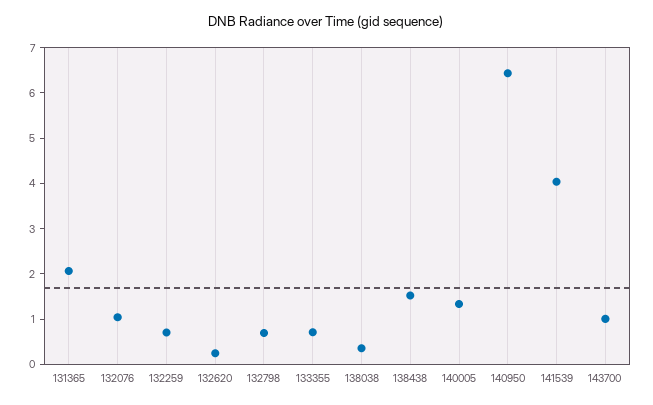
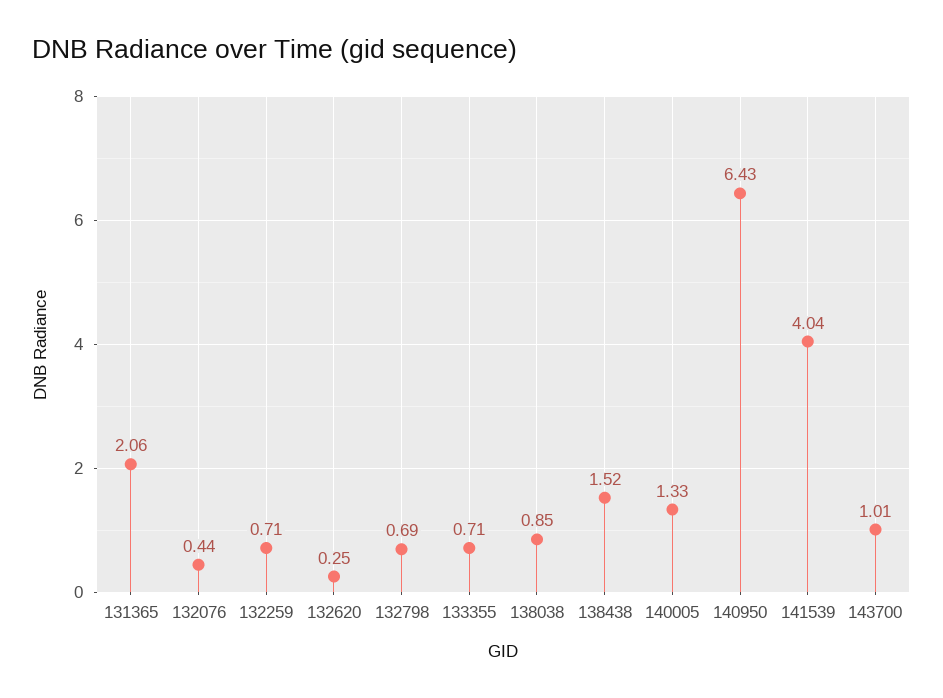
  {
    "131365": 2.06,
-   "132076": 1,
+   "132076": 0.44,
    "132259": 0.71,
    "132620": 0.25,
    "132798": 0.69,
    "133355": 0.71,
-   "138038": 0.4,
+   "138038": 0.85,
    "138438": 1.52,
    "140005": 1.33,
    "140950": 6.43,
    "141539": 4.04,
    "143700": 1.01
  }

